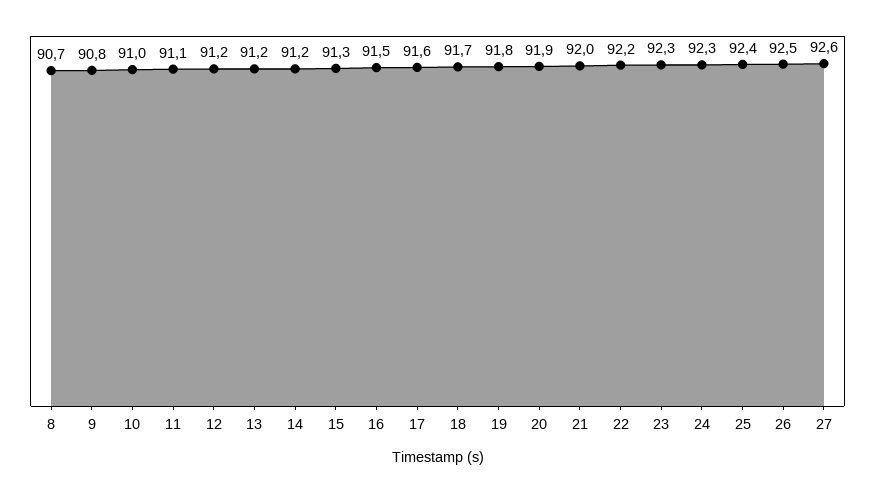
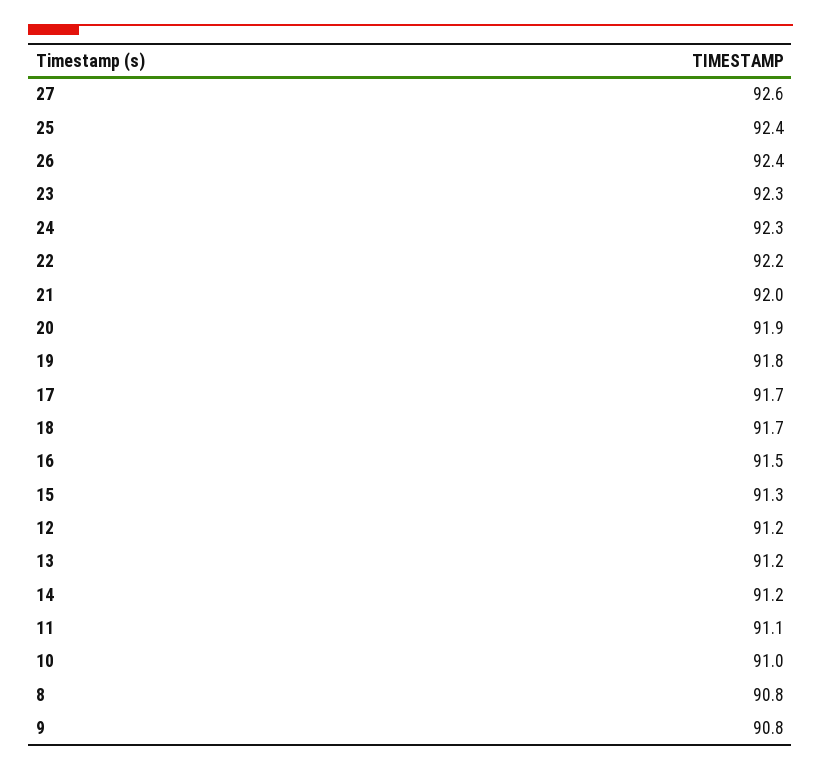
  {
-   "8": 90.7,
+   "8": 90.8,
    "9": 90.8,
    "10": 91,
    "11": 91.1,
    "12": 91.2,
    "13": 91.2,
    "14": 91.2,
    "15": 91.3,
    "16": 91.5,
-   "17": 91.6,
+   "17": 91.7,
    "18": 91.7,
    "19": 91.8,
    "20": 91.9,
    "21": 92,
    "22": 92.2,
    "23": 92.3,
    "24": 92.3,
    "25": 92.4,
-   "26": 92.5,
+   "26": 92.4,
    "27": 92.6
  }

